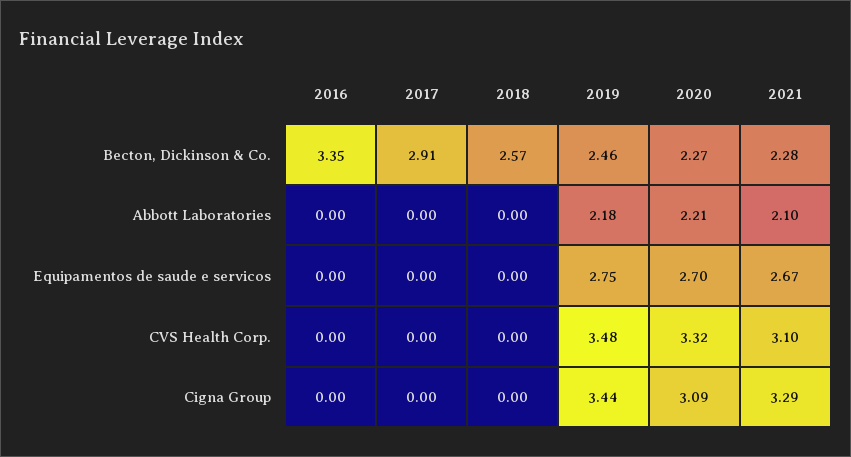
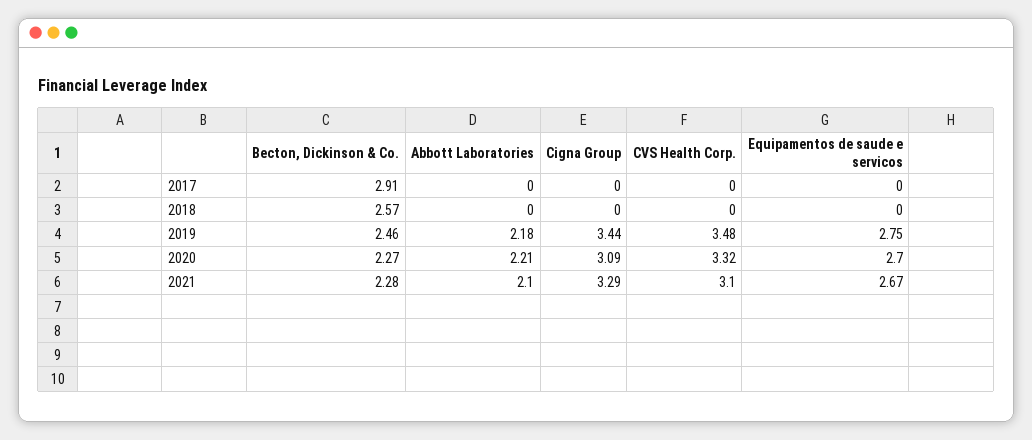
  {
-   "2016": {
-     "Becton, Dickinson & Co.": 3.35,
-     "Abbott Laboratories": 0,
-     "Equipamentos de saude e servicos": 0,
-     "CVS Health Corp.": 0,
-     "Cigna Group": 0
-   },
    "2017": {
      "Becton, Dickinson & Co.": 2.91,
      "Abbott Laboratories": 0,
      "Equipamentos de saude e servicos": 0,
      "CVS Health Corp.": 0,
      "Cigna Group": 0
    },
    "2018": {
      "Becton, Dickinson & Co.": 2.57,
      "Abbott Laboratories": 0,
      "Equipamentos de saude e servicos": 0,
      "CVS Health Corp.": 0,
      "Cigna Group": 0
    },
    "2019": {
      "Becton, Dickinson & Co.": 2.46,
      "Abbott Laboratories": 2.18,
      "Equipamentos de saude e servicos": 2.75,
      "CVS Health Corp.": 3.48,
      "Cigna Group": 3.44
    },
    "2020": {
      "Becton, Dickinson & Co.": 2.27,
      "Abbott Laboratories": 2.21,
      "Equipamentos de saude e servicos": 2.7,
      "CVS Health Corp.": 3.32,
      "Cigna Group": 3.09
    },
    "2021": {
      "Becton, Dickinson & Co.": 2.28,
      "Abbott Laboratories": 2.1,
      "Equipamentos de saude e servicos": 2.67,
      "CVS Health Corp.": 3.1,
      "Cigna Group": 3.29
    }
  }

